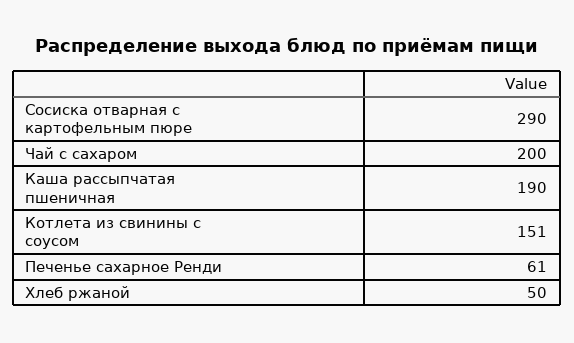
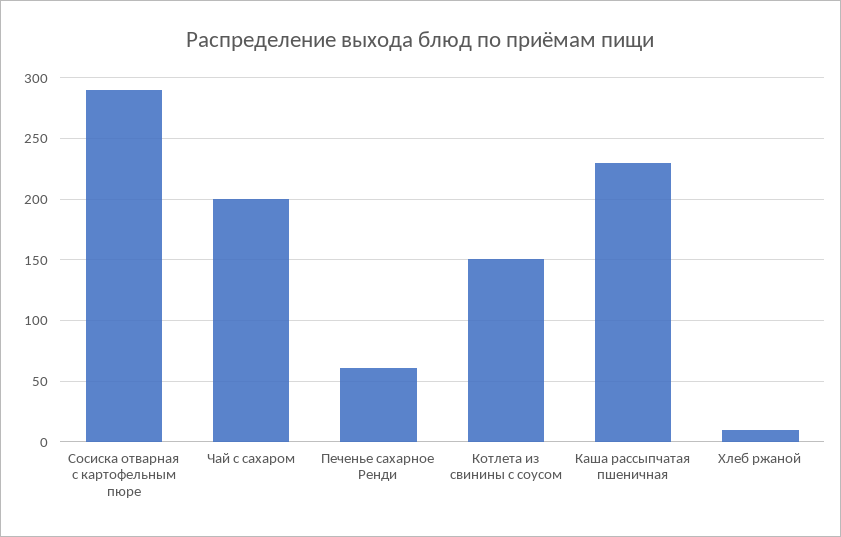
  {
    "Сосиска отварная с картофельным пюре": 290,
    "Чай с сахаром": 200,
-   "Каша рассыпчатая пшеничная": 190,
+   "Каша рассыпчатая пшеничная": 230,
    "Котлета из свинины с соусом": 151,
    "Печенье сахарное Ренди": 61,
-   "Хлеб ржаной": 50
+   "Хлеб ржаной": 10
  }

